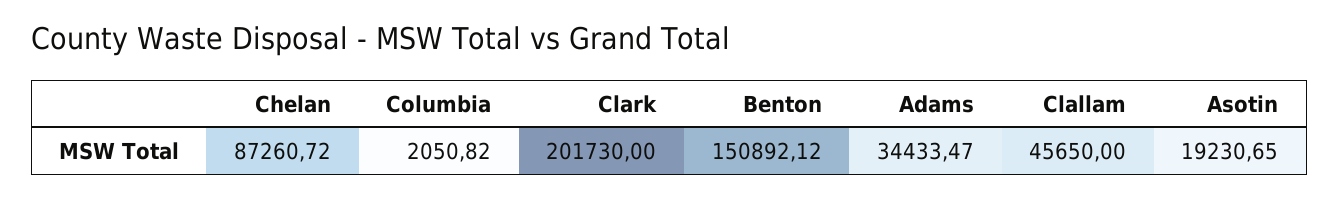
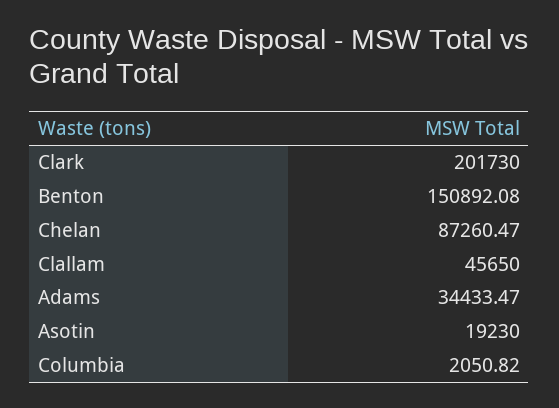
  {
-   "Chelan": 87260.72,
+   "Chelan": 87260.47,
    "Columbia": 2050.82,
    "Clark": 201730,
-   "Benton": 150892.12,
+   "Benton": 150892.08,
    "Adams": 34433.47,
    "Clallam": 45650,
-   "Asotin": 19230.65
+   "Asotin": 19230
  }

